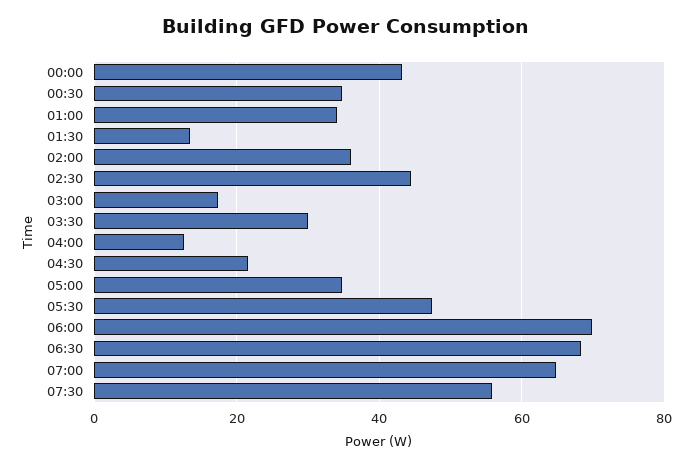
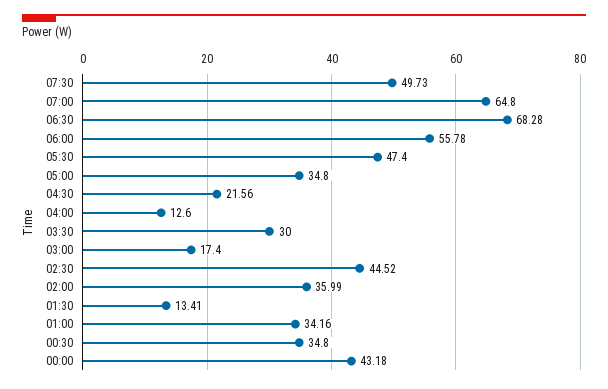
  {
    "00:00": 43.18,
    "00:30": 34.8,
    "01:00": 34.16,
    "01:30": 13.41,
    "02:00": 35.99,
    "02:30": 44.52,
    "03:00": 17.4,
    "03:30": 30,
    "04:00": 12.6,
    "04:30": 21.56,
    "05:00": 34.8,
    "05:30": 47.4,
-   "06:00": 70,
+   "06:00": 55.78,
    "06:30": 68.28,
    "07:00": 64.8,
-   "07:30": 56
+   "07:30": 49.73
  }

